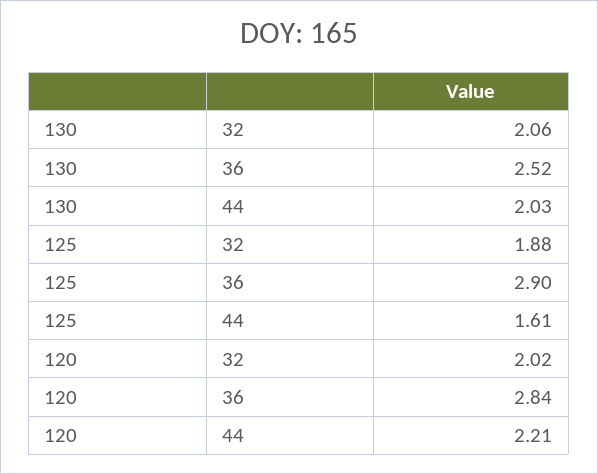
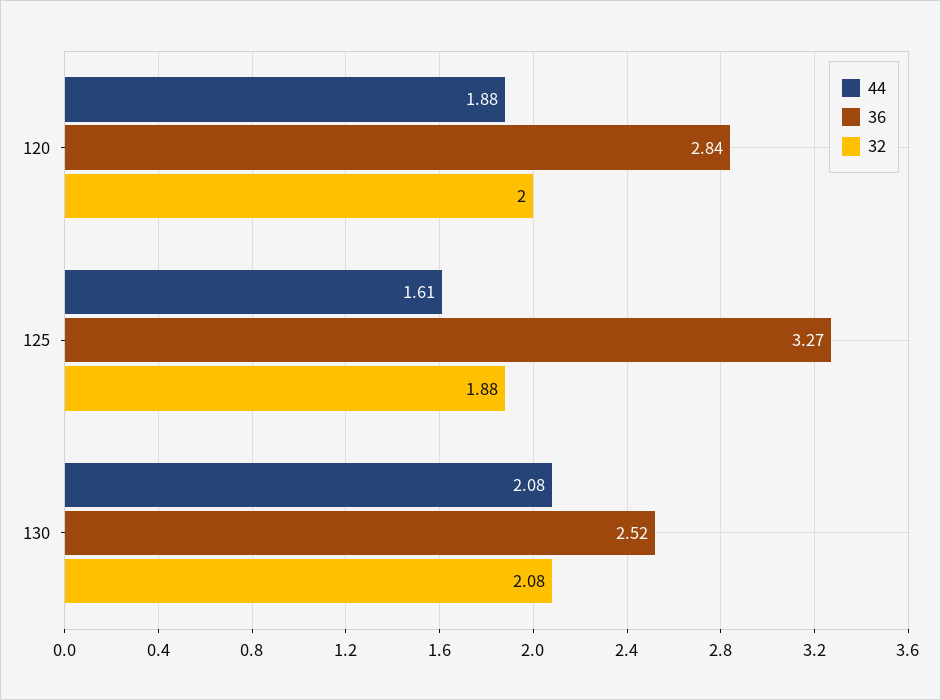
  {
    "32": {
-     "130": 2.06,
+     "130": 2.08,
      "125": 1.88,
-     "120": 2.02
+     "120": 2
    },
    "36": {
      "130": 2.52,
-     "125": 2.9,
+     "125": 3.27,
      "120": 2.84
    },
    "44": {
-     "130": 2.03,
+     "130": 2.08,
      "125": 1.61,
-     "120": 2.21
+     "120": 1.88
    }
  }

